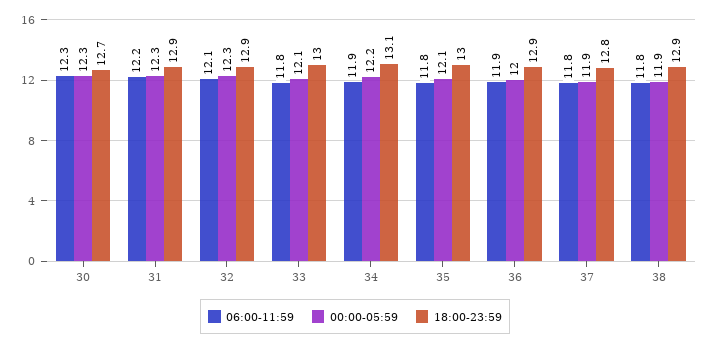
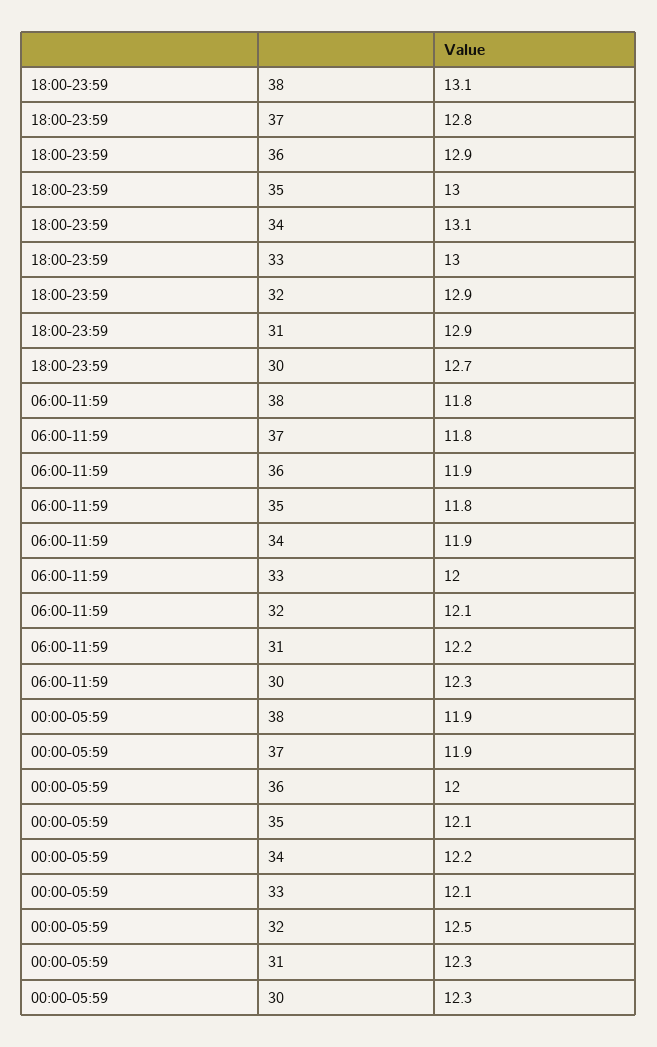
  {
    "06:00-11:59": {
      "30": 12.3,
      "31": 12.2,
      "32": 12.1,
-     "33": 11.8,
+     "33": 12,
      "34": 11.9,
      "35": 11.8,
      "36": 11.9,
      "37": 11.8,
      "38": 11.8
    },
    "00:00-05:59": {
      "30": 12.3,
      "31": 12.3,
-     "32": 12.3,
+     "32": 12.5,
      "33": 12.1,
      "34": 12.2,
      "35": 12.1,
      "36": 12,
      "37": 11.9,
      "38": 11.9
    },
    "18:00-23:59": {
      "30": 12.7,
      "31": 12.9,
      "32": 12.9,
      "33": 13,
      "34": 13.1,
      "35": 13,
      "36": 12.9,
      "37": 12.8,
-     "38": 12.9
+     "38": 13.1
    }
  }

